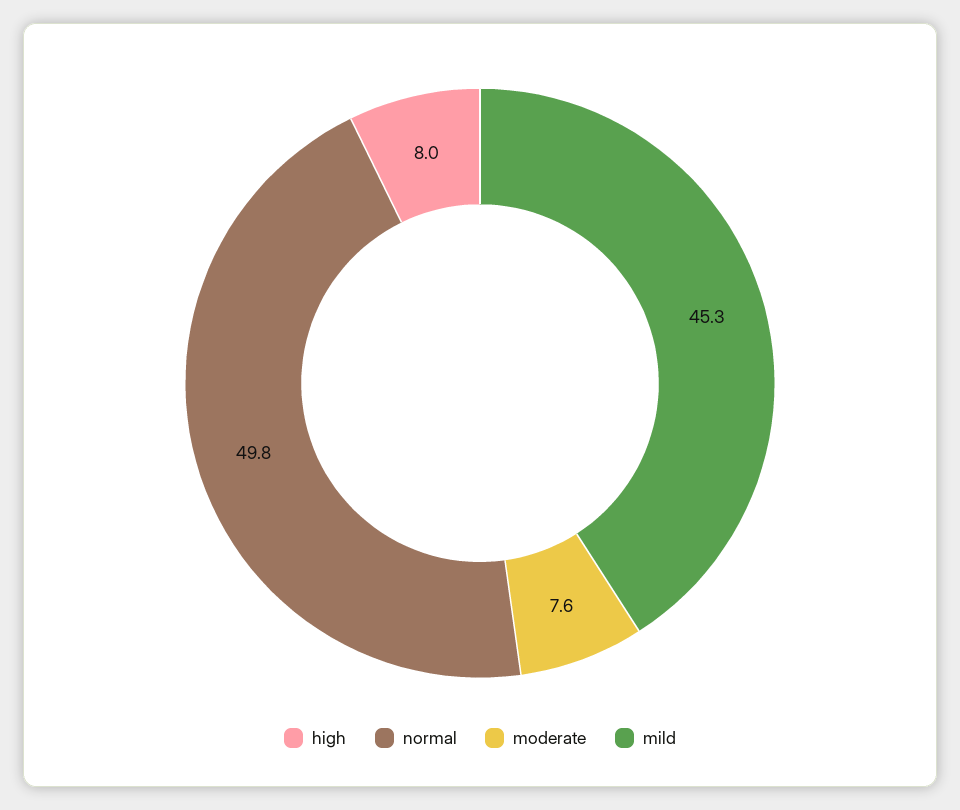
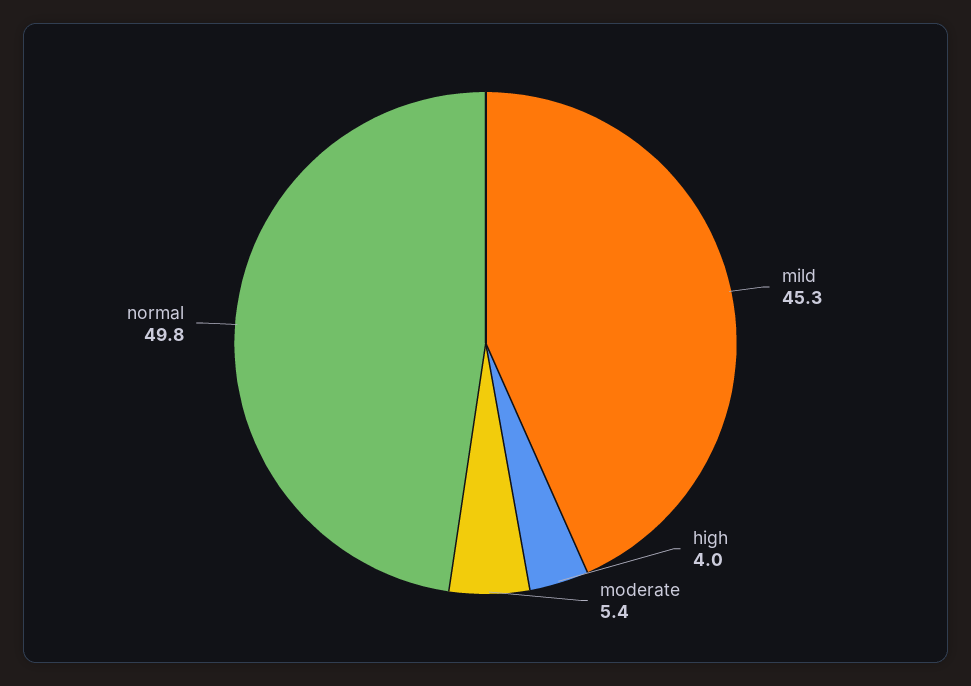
  {
-   "high": 8,
+   "high": 4,
    "normal": 49.8,
-   "moderate": 7.6,
+   "moderate": 5.4,
    "mild": 45.3
  }

